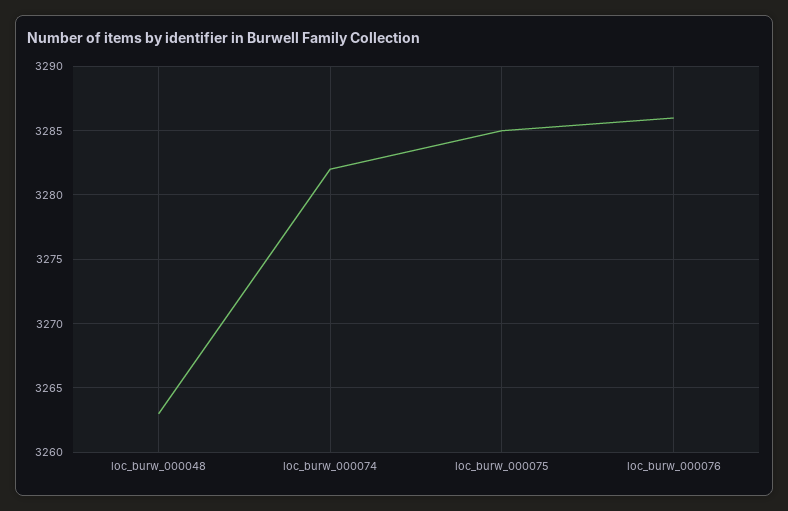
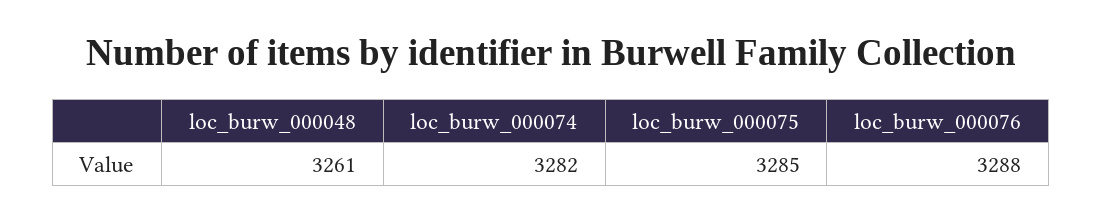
  {
-   "loc_burw_000048": 3263,
+   "loc_burw_000048": 3261,
    "loc_burw_000074": 3282,
    "loc_burw_000075": 3285,
-   "loc_burw_000076": 3286
+   "loc_burw_000076": 3288
  }

